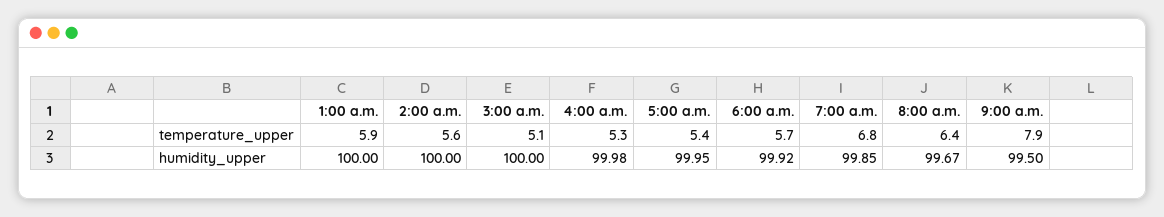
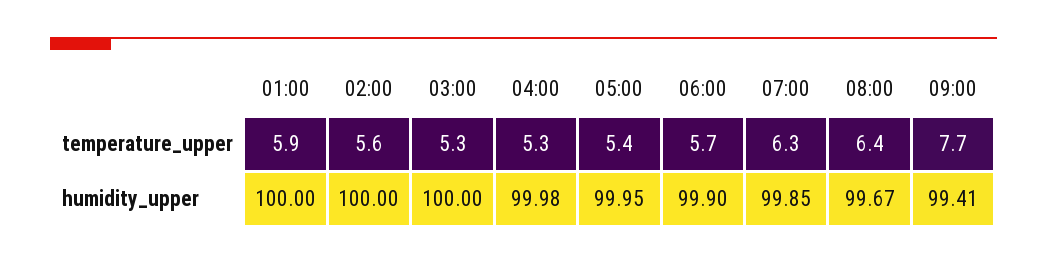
  {
    "1:00 a.m.": {
      "temperature_upper": 5.9,
      "humidity_upper": 100
    },
    "2:00 a.m.": {
      "temperature_upper": 5.6,
      "humidity_upper": 100
    },
    "3:00 a.m.": {
-     "temperature_upper": 5.1,
+     "temperature_upper": 5.3,
      "humidity_upper": 100
    },
    "4:00 a.m.": {
      "temperature_upper": 5.3,
      "humidity_upper": 99.98
    },
    "5:00 a.m.": {
      "temperature_upper": 5.4,
      "humidity_upper": 99.95
    },
    "6:00 a.m.": {
      "temperature_upper": 5.7,
-     "humidity_upper": 99.92
+     "humidity_upper": 99.9
    },
    "7:00 a.m.": {
-     "temperature_upper": 6.8,
+     "temperature_upper": 6.3,
      "humidity_upper": 99.85
    },
    "8:00 a.m.": {
      "temperature_upper": 6.4,
      "humidity_upper": 99.67
    },
    "9:00 a.m.": {
-     "temperature_upper": 7.9,
+     "temperature_upper": 7.7,
-     "humidity_upper": 99.5
+     "humidity_upper": 99.41
    }
  }

